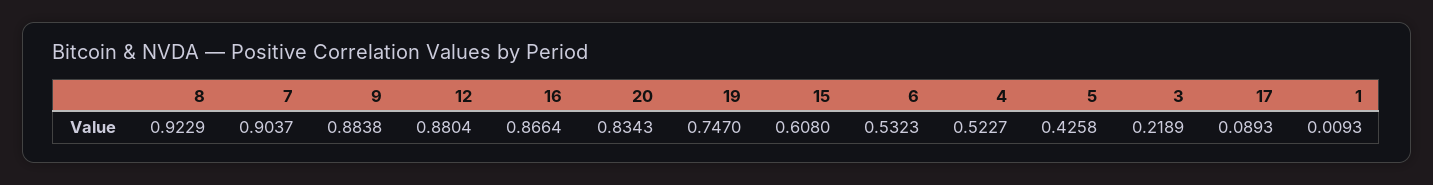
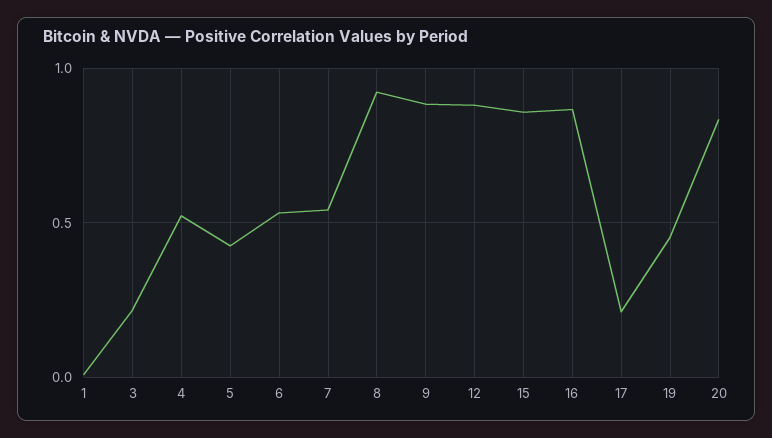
  {
    "8": 0.9229,
-   "7": 0.9037,
+   "7": 0.55,
    "9": 0.8838,
    "12": 0.8804,
    "16": 0.8664,
    "20": 0.8343,
-   "19": 0.747,
+   "19": 0.45,
-   "15": 0.608,
+   "15": 0.85,
    "6": 0.5323,
    "4": 0.5227,
    "5": 0.4258,
    "3": 0.2189,
-   "17": 0.0893,
+   "17": 0.2,
    "1": 0.0093
  }

